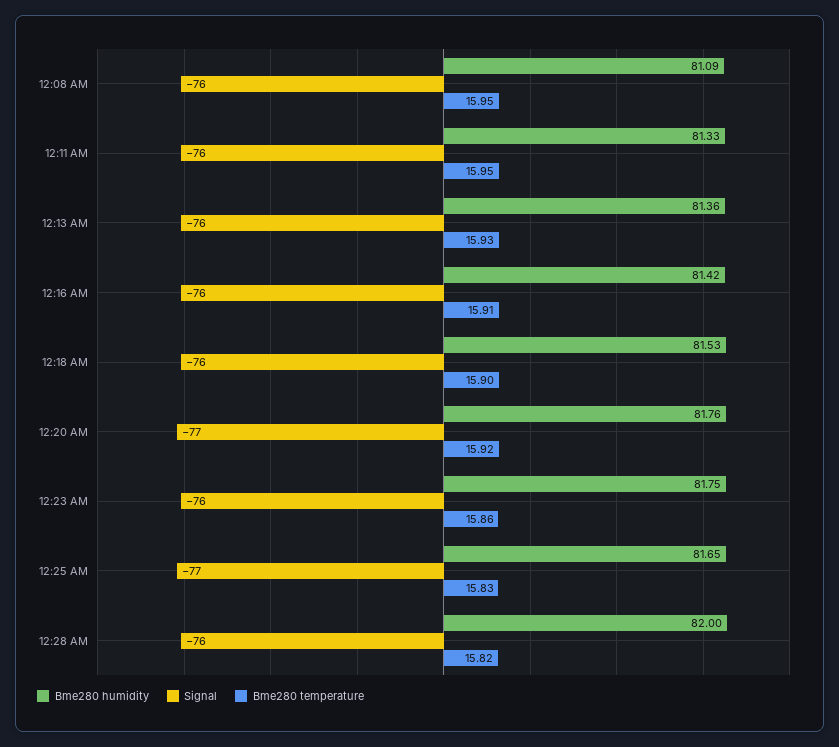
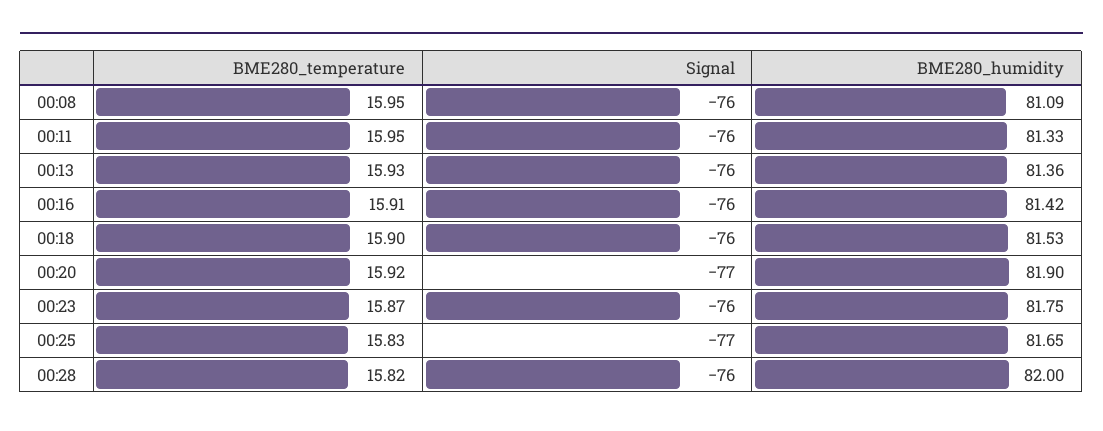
  {
    "Bme280 humidity": {
      "12:08 AM": 81.09,
      "12:11 AM": 81.33,
      "12:13 AM": 81.36,
      "12:16 AM": 81.42,
      "12:18 AM": 81.53,
-     "12:20 AM": 81.76,
+     "12:20 AM": 81.9,
      "12:23 AM": 81.75,
      "12:25 AM": 81.65,
      "12:28 AM": 82
    },
    "Signal": {
      "12:08 AM": -76,
      "12:11 AM": -76,
      "12:13 AM": -76,
      "12:16 AM": -76,
      "12:18 AM": -76,
      "12:20 AM": -77,
      "12:23 AM": -76,
      "12:25 AM": -77,
      "12:28 AM": -76
    },
    "Bme280 temperature": {
      "12:08 AM": 15.95,
      "12:11 AM": 15.95,
      "12:13 AM": 15.93,
      "12:16 AM": 15.91,
      "12:18 AM": 15.9,
      "12:20 AM": 15.92,
-     "12:23 AM": 15.86,
+     "12:23 AM": 15.87,
      "12:25 AM": 15.83,
      "12:28 AM": 15.82
    }
  }

